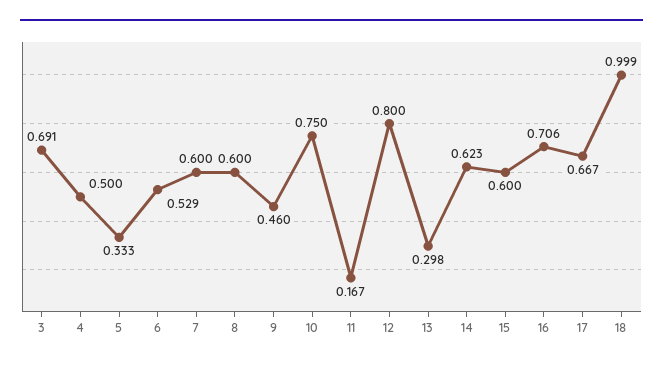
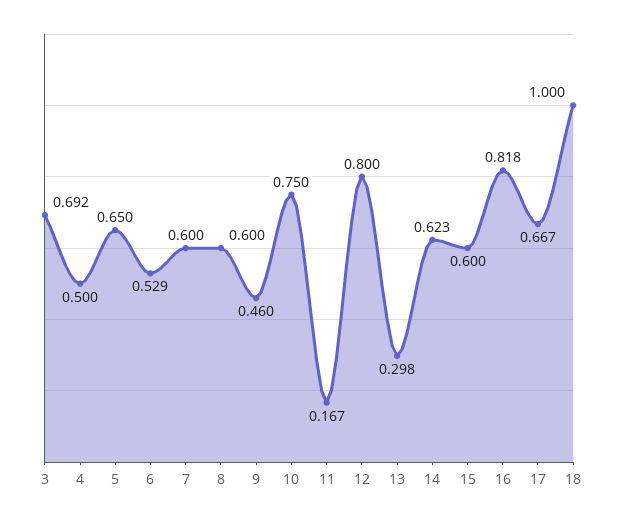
  {
-   "3": 0.691,
+   "3": 0.692,
    "4": 0.5,
-   "5": 0.333,
+   "5": 0.65,
    "6": 0.529,
    "7": 0.6,
    "8": 0.6,
    "9": 0.46,
    "10": 0.75,
    "11": 0.167,
    "12": 0.8,
    "13": 0.298,
    "14": 0.623,
    "15": 0.6,
-   "16": 0.706,
+   "16": 0.818,
    "17": 0.667,
-   "18": 0.999
+   "18": 1
  }

